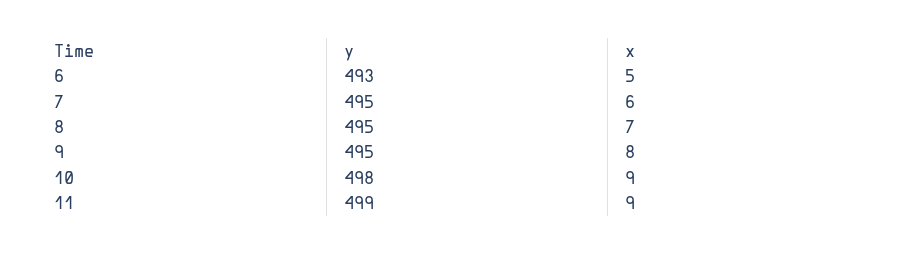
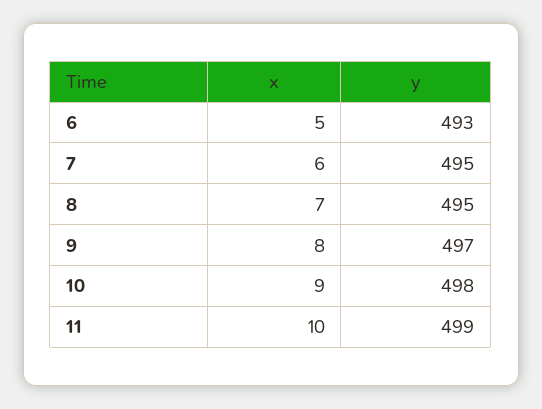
  {
    "y": {
      "6": 493,
      "7": 495,
      "8": 495,
-     "9": 495,
+     "9": 497,
      "10": 498,
      "11": 499
    },
    "x": {
      "6": 5,
      "7": 6,
      "8": 7,
      "9": 8,
      "10": 9,
-     "11": 9
+     "11": 10
    }
  }

